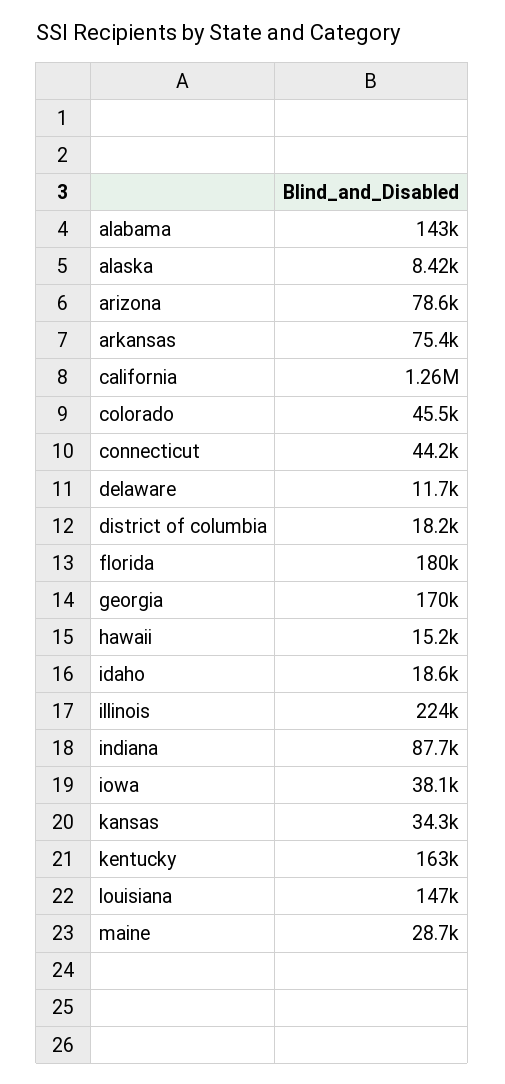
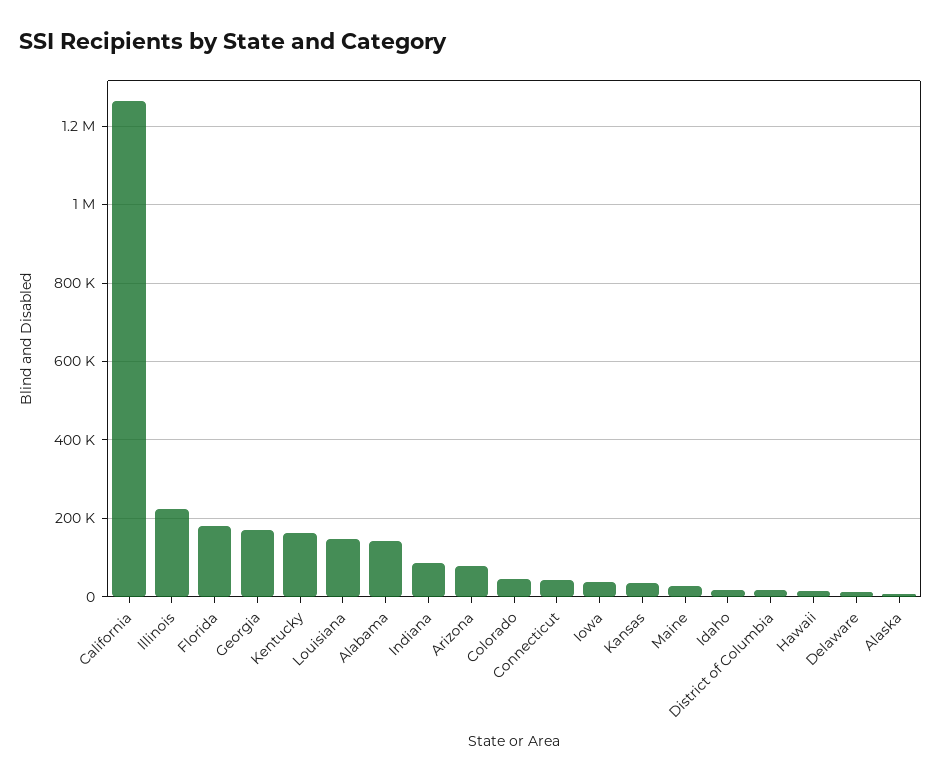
  {
    "alabama": 143000,
    "alaska": 8420,
    "arizona": 78600,
-   "arkansas": 75400,
    "california": 1260000,
    "colorado": 45500,
    "connecticut": 44200,
    "delaware": 11700,
    "district of columbia": 18200,
    "florida": 180000,
    "georgia": 170000,
    "hawaii": 15200,
    "idaho": 18600,
    "illinois": 224000,
    "indiana": 87700,
    "iowa": 38100,
    "kansas": 34300,
    "kentucky": 163000,
    "louisiana": 147000,
    "maine": 28700
  }

